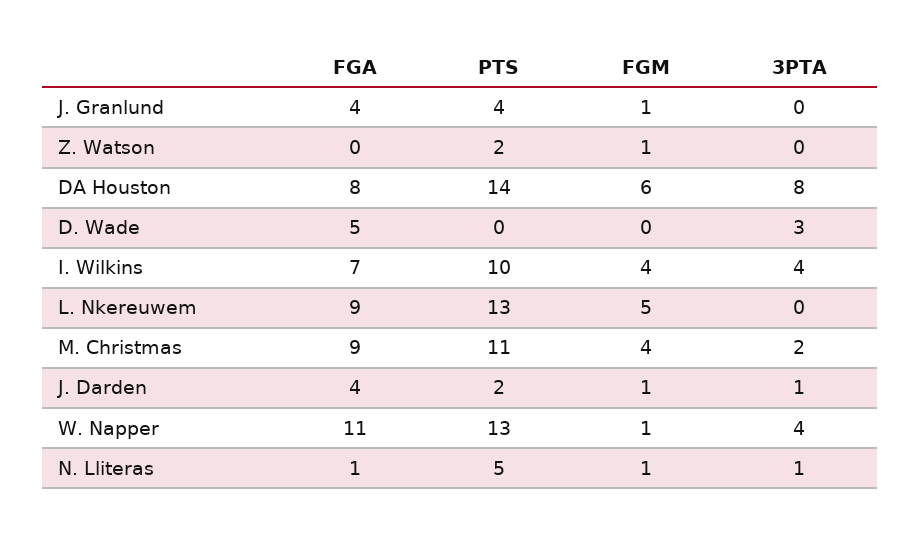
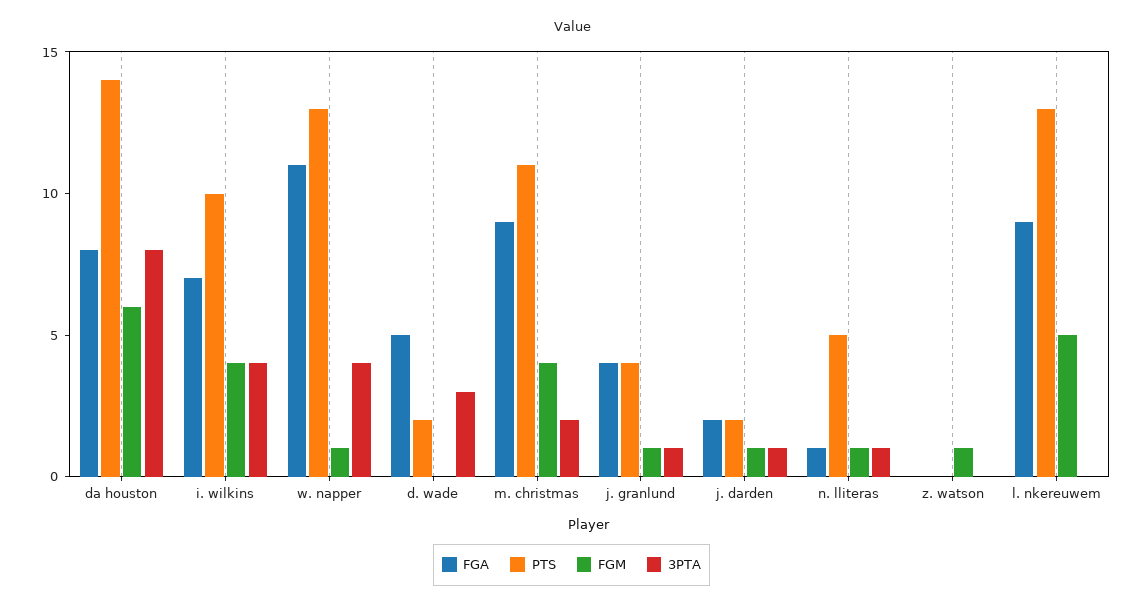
  {
    "FGA": {
      "J. Granlund": 4,
      "Z. Watson": 0,
      "DA Houston": 8,
      "D. Wade": 5,
      "I. Wilkins": 7,
      "L. Nkereuwem": 9,
      "M. Christmas": 9,
-     "J. Darden": 4,
+     "J. Darden": 2,
      "W. Napper": 11,
      "N. Lliteras": 1
    },
    "PTS": {
      "J. Granlund": 4,
-     "Z. Watson": 2,
+     "Z. Watson": 0,
      "DA Houston": 14,
-     "D. Wade": 0,
+     "D. Wade": 2,
      "I. Wilkins": 10,
      "L. Nkereuwem": 13,
      "M. Christmas": 11,
      "J. Darden": 2,
      "W. Napper": 13,
      "N. Lliteras": 5
    },
    "FGM": {
      "J. Granlund": 1,
      "Z. Watson": 1,
      "DA Houston": 6,
      "D. Wade": 0,
      "I. Wilkins": 4,
      "L. Nkereuwem": 5,
      "M. Christmas": 4,
      "J. Darden": 1,
      "W. Napper": 1,
      "N. Lliteras": 1
    },
    "3PTA": {
-     "J. Granlund": 0,
+     "J. Granlund": 1,
      "Z. Watson": 0,
      "DA Houston": 8,
      "D. Wade": 3,
      "I. Wilkins": 4,
      "L. Nkereuwem": 0,
      "M. Christmas": 2,
      "J. Darden": 1,
      "W. Napper": 4,
      "N. Lliteras": 1
    }
  }

